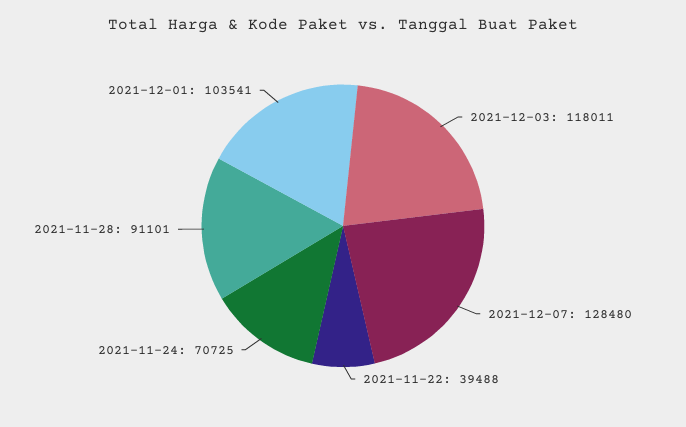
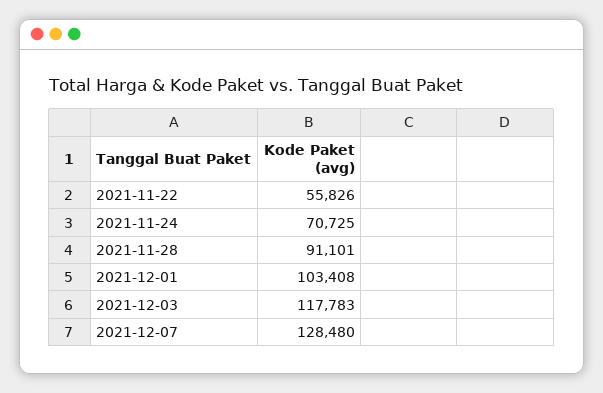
  {
-   "2021-12-03": 118011,
+   "2021-12-03": 117783,
    "2021-12-07": 128480,
-   "2021-11-22": 39488,
+   "2021-11-22": 55826,
    "2021-11-24": 70725,
    "2021-11-28": 91101,
-   "2021-12-01": 103541
+   "2021-12-01": 103408
  }

